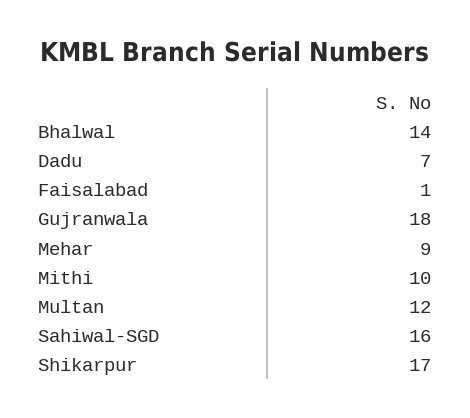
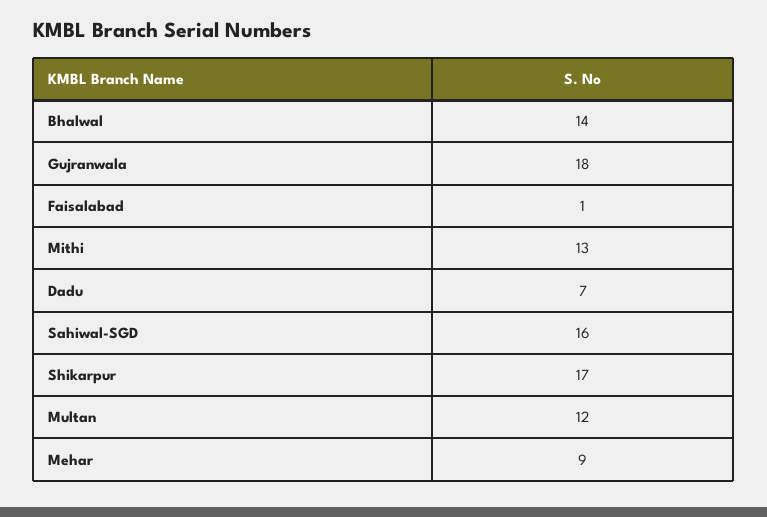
  {
    "Bhalwal": 14,
    "Dadu": 7,
    "Faisalabad": 1,
    "Gujranwala": 18,
    "Mehar": 9,
-   "Mithi": 10,
+   "Mithi": 13,
    "Multan": 12,
    "Sahiwal-SGD": 16,
    "Shikarpur": 17
  }

